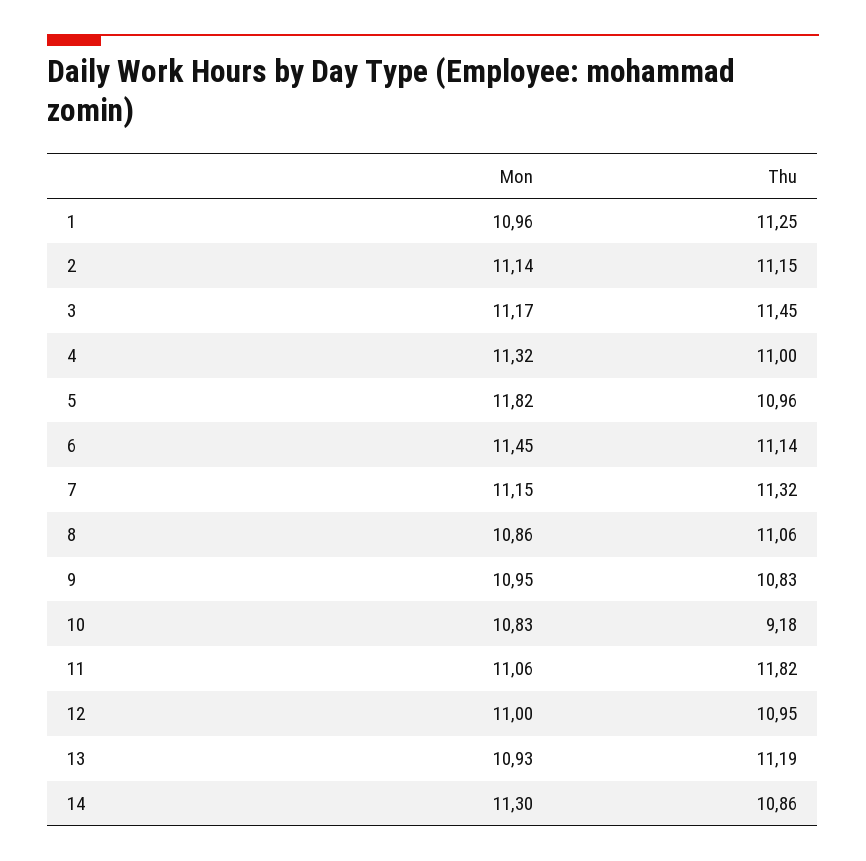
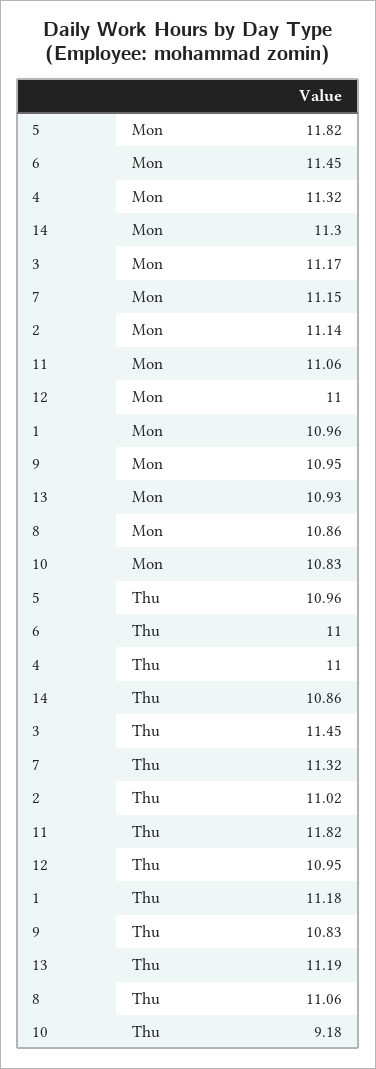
  {
    "Mon": {
      "1": 10.96,
      "2": 11.14,
      "3": 11.17,
      "4": 11.32,
      "5": 11.82,
      "6": 11.45,
      "7": 11.15,
      "8": 10.86,
      "9": 10.95,
      "10": 10.83,
      "11": 11.06,
      "12": 11,
      "13": 10.93,
      "14": 11.3
    },
    "Thu": {
-     "1": 11.25,
+     "1": 11.18,
-     "2": 11.15,
+     "2": 11.02,
      "3": 11.45,
      "4": 11,
      "5": 10.96,
-     "6": 11.14,
+     "6": 11,
      "7": 11.32,
      "8": 11.06,
      "9": 10.83,
      "10": 9.18,
      "11": 11.82,
      "12": 10.95,
      "13": 11.19,
      "14": 10.86
    }
  }

